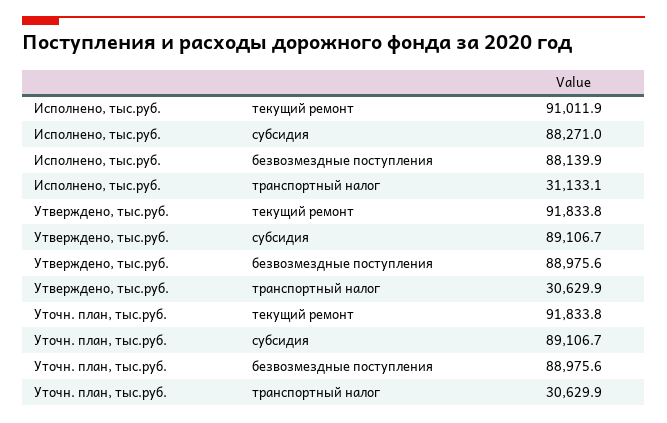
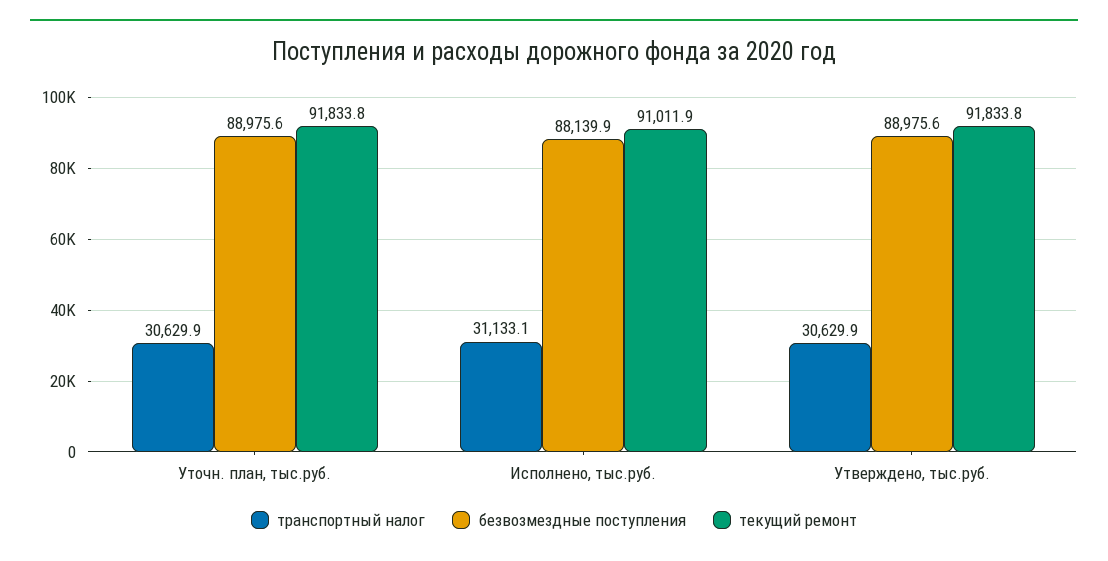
  {
    "текущий ремонт": {
      "Исполнено, тыс.руб.": 91011.9,
      "Утверждено, тыс.руб.": 91833.8,
      "Уточн. план, тыс.руб.": 91833.8
    },
-   "субсидия": {
-     "Исполнено, тыс.руб.": 88271,
-     "Утверждено, тыс.руб.": 89106.7,
-     "Уточн. план, тыс.руб.": 89106.7
-   },
    "безвозмездные поступления": {
      "Исполнено, тыс.руб.": 88139.9,
      "Утверждено, тыс.руб.": 88975.6,
      "Уточн. план, тыс.руб.": 88975.6
    },
    "транспортный налог": {
      "Исполнено, тыс.руб.": 31133.1,
      "Утверждено, тыс.руб.": 30629.9,
      "Уточн. план, тыс.руб.": 30629.9
    }
  }

